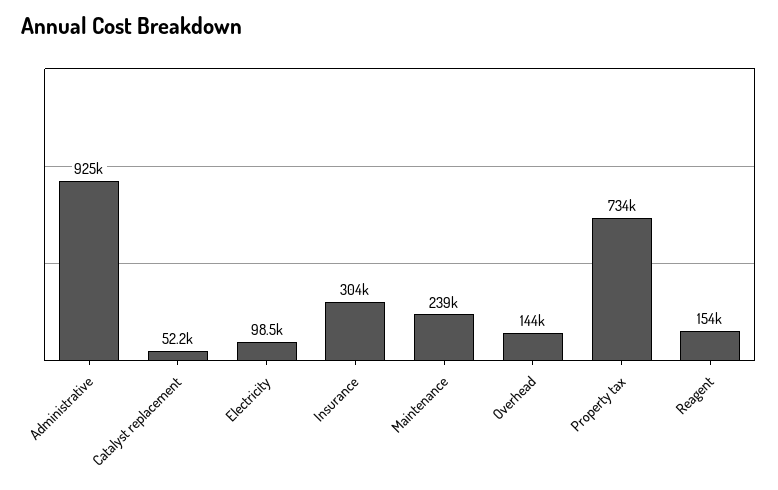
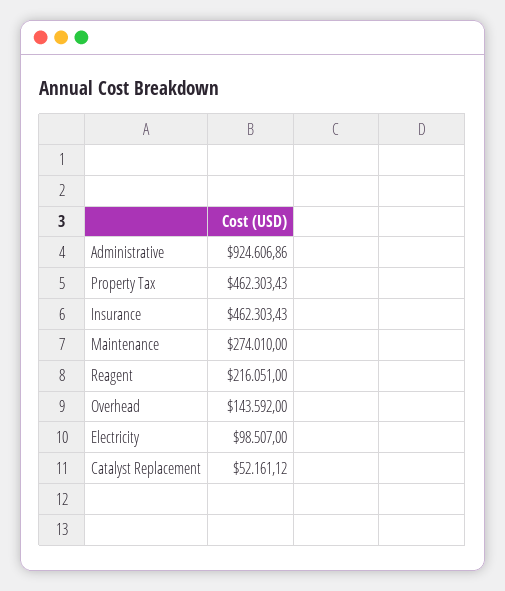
  {
    "Administrative": 924606.86,
    "Catalyst replacement": 52161.12,
    "Electricity": 98507,
-   "Insurance": 304000,
+   "Insurance": 462303.43,
-   "Maintenance": 239000,
+   "Maintenance": 274010,
    "Overhead": 143592,
-   "Property tax": 734000,
+   "Property tax": 462303.43,
-   "Reagent": 154000
+   "Reagent": 216051
  }

